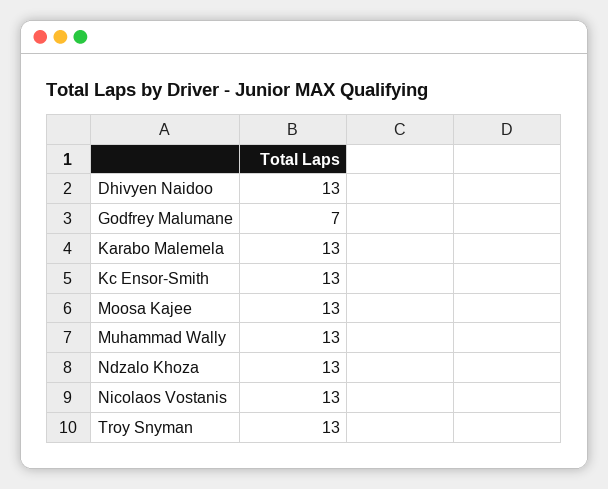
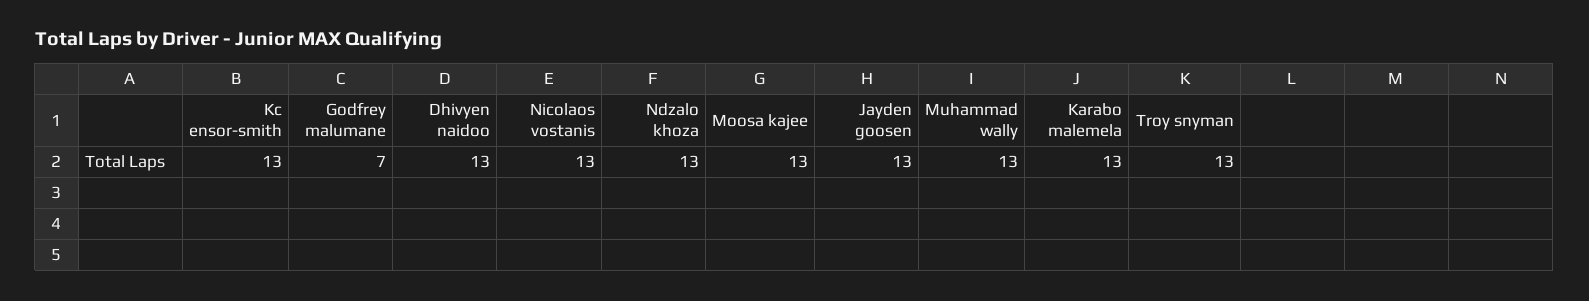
  {
    "Dhivyen Naidoo": 13,
    "Godfrey Malumane": 7,
    "Karabo Malemela": 13,
    "Kc Ensor-Smith": 13,
    "Moosa Kajee": 13,
    "Muhammad Wally": 13,
    "Ndzalo Khoza": 13,
    "Nicolaos Vostanis": 13,
-   "Troy Snyman": 13
+   "Troy Snyman": 13,
+   "Jayden goosen": 13
  }

